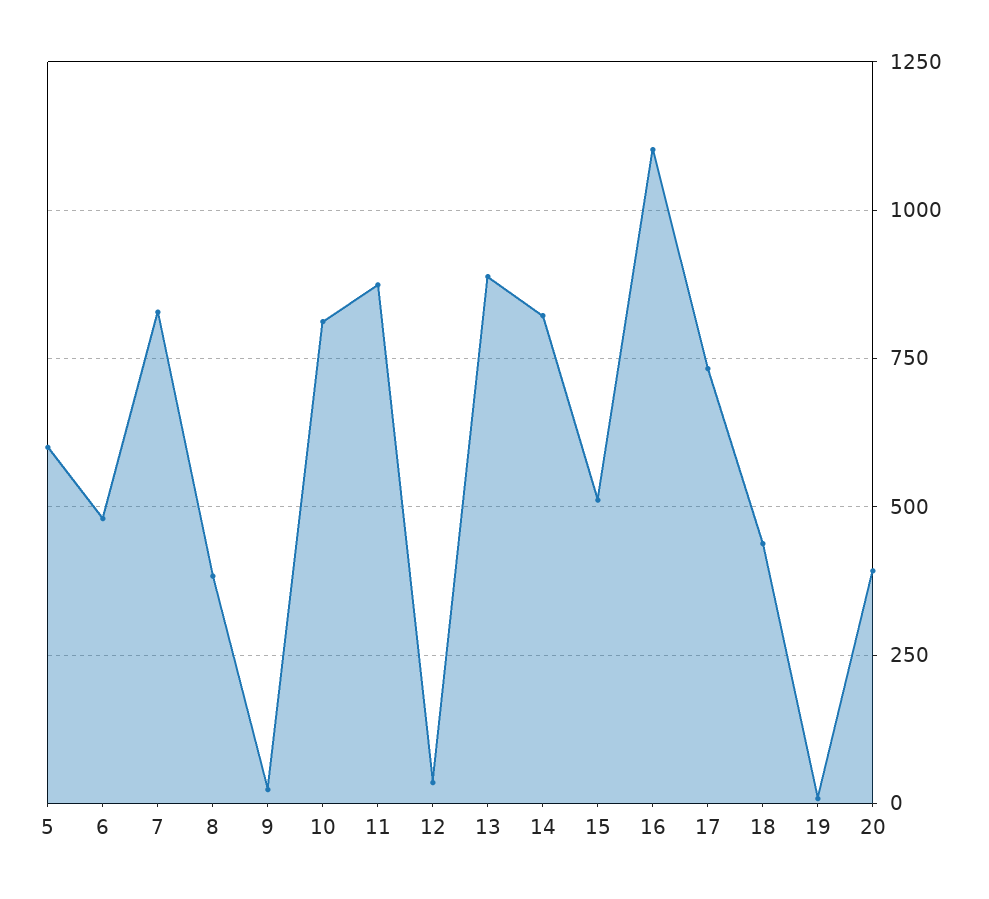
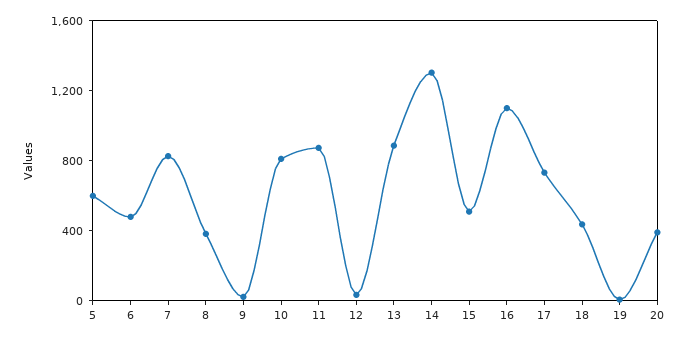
  {
    "5": 600,
    "6": 475,
    "7": 825,
    "8": 375,
    "9": 25,
    "10": 800,
    "11": 875,
    "12": 25,
    "13": 900,
-   "14": 825,
+   "14": 1300,
    "15": 500,
    "16": 1100,
    "17": 725,
    "18": 450,
    "19": 0,
    "20": 400
  }

